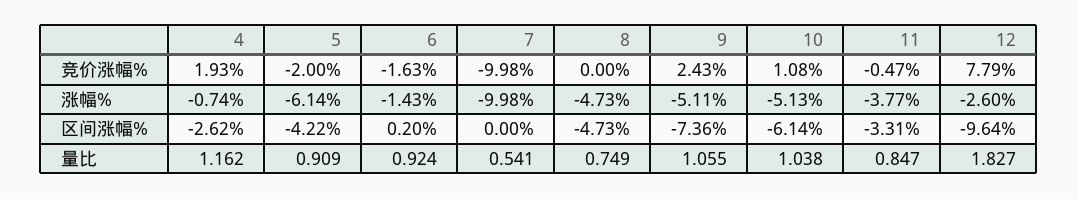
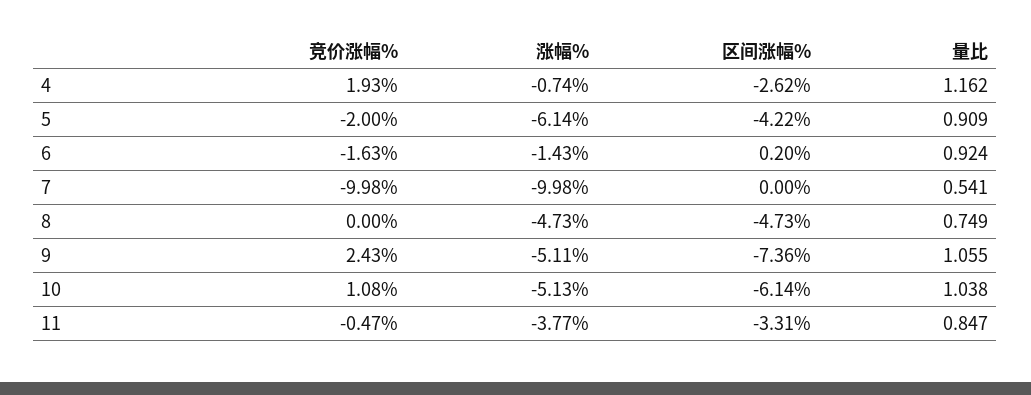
  {
    "4": {
      "竞价涨幅%": 1.93,
      "涨幅%": -0.74,
      "区间涨幅%": -2.62,
      "量比": 1.162
    },
    "5": {
      "竞价涨幅%": -2,
      "涨幅%": -6.14,
      "区间涨幅%": -4.22,
      "量比": 0.909
    },
    "6": {
      "竞价涨幅%": -1.63,
      "涨幅%": -1.43,
      "区间涨幅%": 0.2,
      "量比": 0.924
    },
    "7": {
      "竞价涨幅%": -9.98,
      "涨幅%": -9.98,
      "区间涨幅%": 0,
      "量比": 0.541
    },
    "8": {
      "竞价涨幅%": 0,
      "涨幅%": -4.73,
      "区间涨幅%": -4.73,
      "量比": 0.749
    },
    "9": {
      "竞价涨幅%": 2.43,
      "涨幅%": -5.11,
      "区间涨幅%": -7.36,
      "量比": 1.055
    },
    "10": {
      "竞价涨幅%": 1.08,
      "涨幅%": -5.13,
      "区间涨幅%": -6.14,
      "量比": 1.038
    },
    "11": {
      "竞价涨幅%": -0.47,
      "涨幅%": -3.77,
      "区间涨幅%": -3.31,
      "量比": 0.847
-   },
+   }
-   "12": {
-     "竞价涨幅%": 7.79,
-     "涨幅%": -2.6,
-     "区间涨幅%": -9.64,
-     "量比": 1.827
-   }
  }

